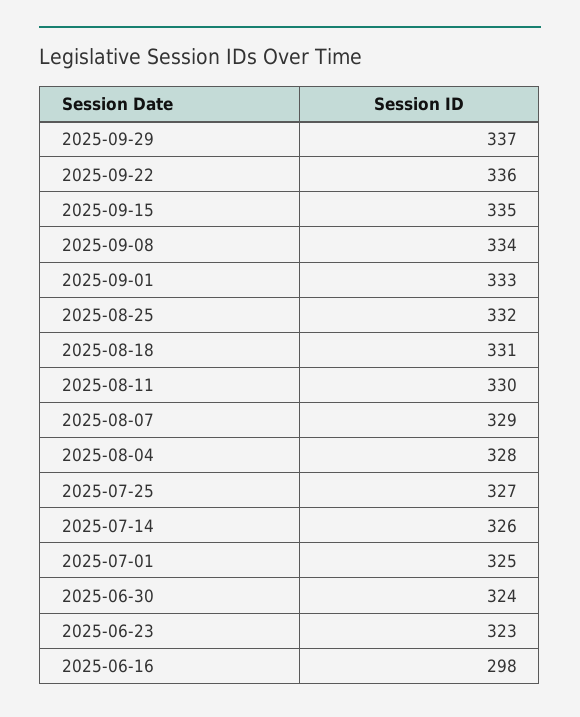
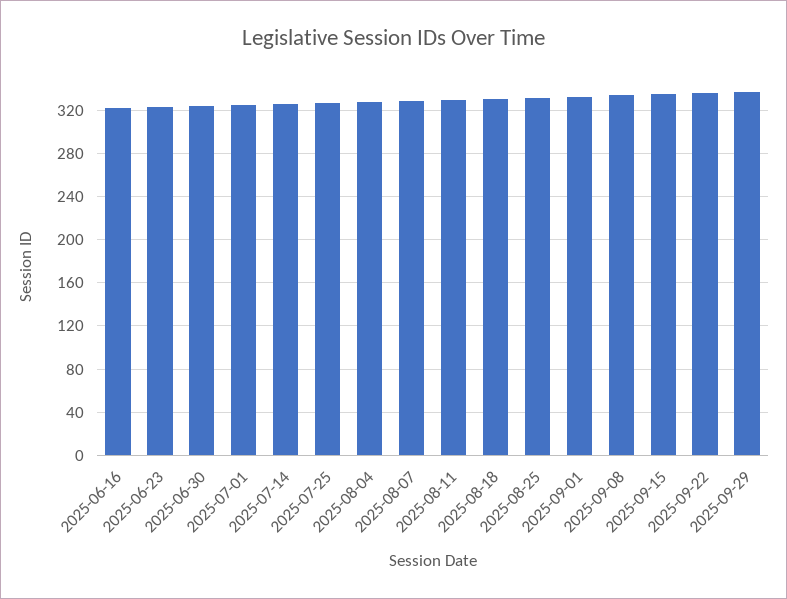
  {
    "2025-09-29": 337,
    "2025-09-22": 336,
    "2025-09-15": 335,
    "2025-09-08": 334,
    "2025-09-01": 333,
    "2025-08-25": 332,
    "2025-08-18": 331,
    "2025-08-11": 330,
    "2025-08-07": 329,
    "2025-08-04": 328,
    "2025-07-25": 327,
    "2025-07-14": 326,
    "2025-07-01": 325,
    "2025-06-30": 324,
    "2025-06-23": 323,
-   "2025-06-16": 298
+   "2025-06-16": 320
  }

